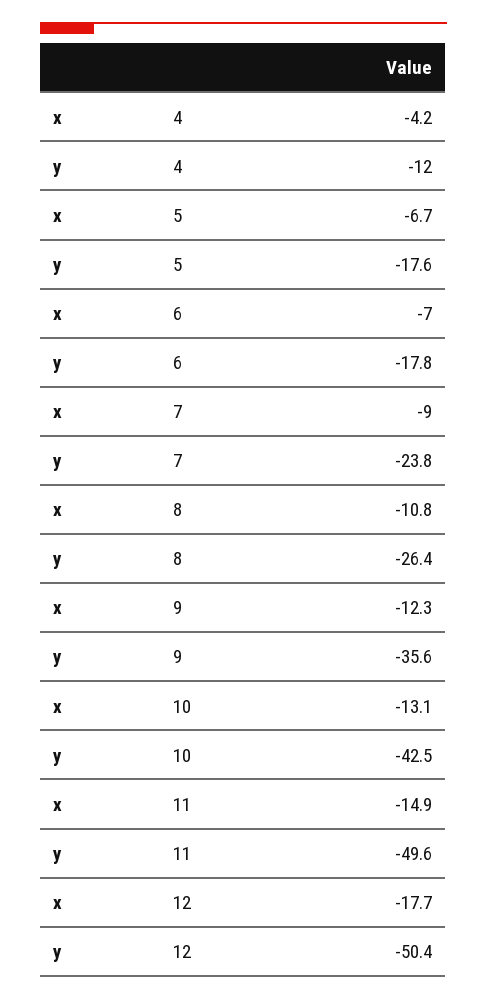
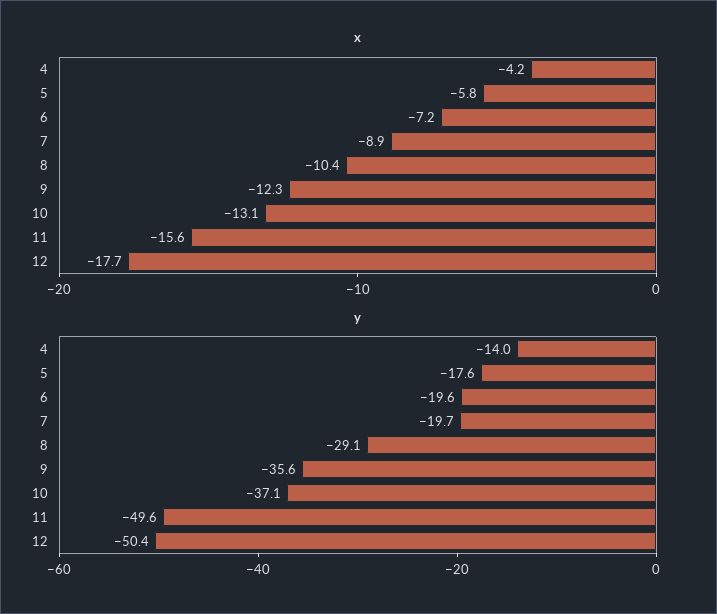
  {
    "x": {
      "4": -4.2,
-     "5": -6.7,
+     "5": -5.8,
-     "6": -7,
+     "6": -7.2,
-     "7": -9,
+     "7": -8.9,
-     "8": -10.8,
+     "8": -10.4,
      "9": -12.3,
      "10": -13.1,
-     "11": -14.9,
+     "11": -15.6,
      "12": -17.7
    },
    "y": {
-     "4": -12,
+     "4": -14,
      "5": -17.6,
-     "6": -17.8,
+     "6": -19.6,
-     "7": -23.8,
+     "7": -19.7,
-     "8": -26.4,
+     "8": -29.1,
      "9": -35.6,
-     "10": -42.5,
+     "10": -37.1,
      "11": -49.6,
      "12": -50.4
    }
  }

